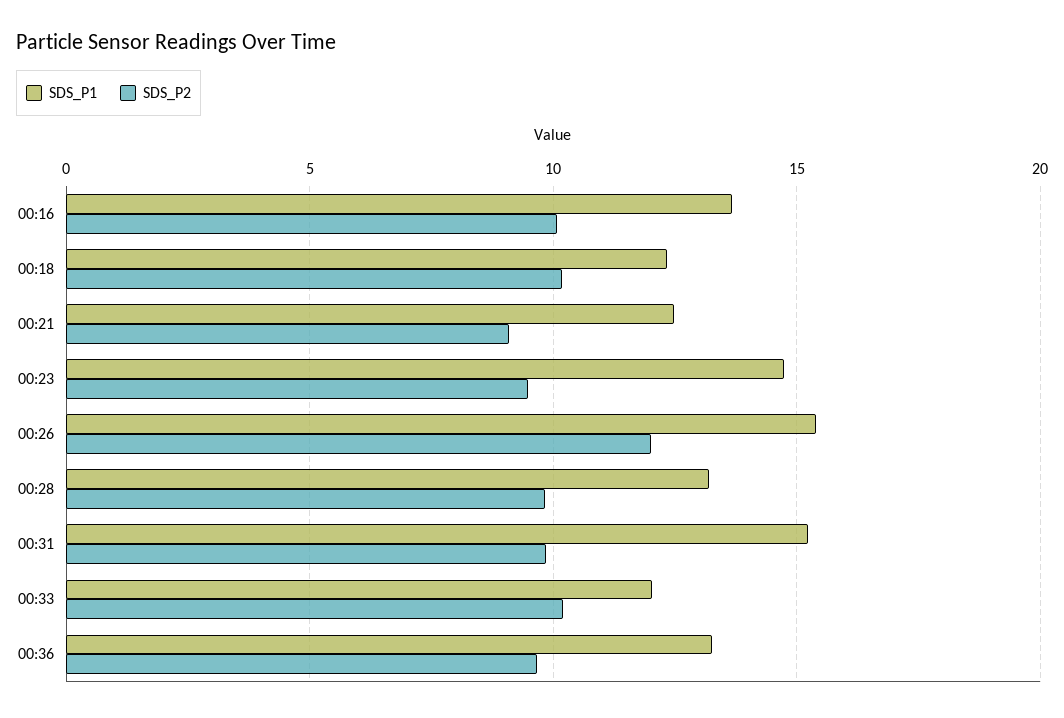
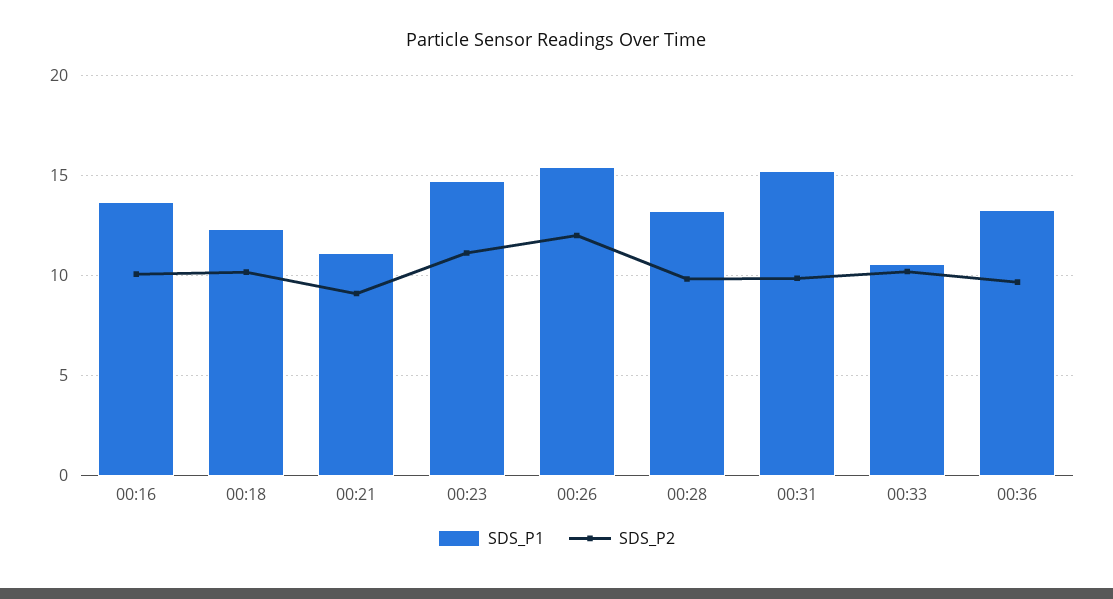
  {
    "SDS_P1": {
      "00:16": 13.5,
      "00:18": 12.5,
-     "00:21": 12.5,
+     "00:21": 11,
      "00:23": 14.5,
      "00:26": 15.5,
      "00:28": 13,
      "00:31": 15,
-     "00:33": 12,
+     "00:33": 10.5,
      "00:36": 13.5
    },
    "SDS_P2": {
      "00:16": 10,
      "00:18": 10,
      "00:21": 9,
-     "00:23": 9.5,
+     "00:23": 11,
      "00:26": 12,
      "00:28": 10,
      "00:31": 10,
      "00:33": 10,
      "00:36": 9.5
    }
  }

